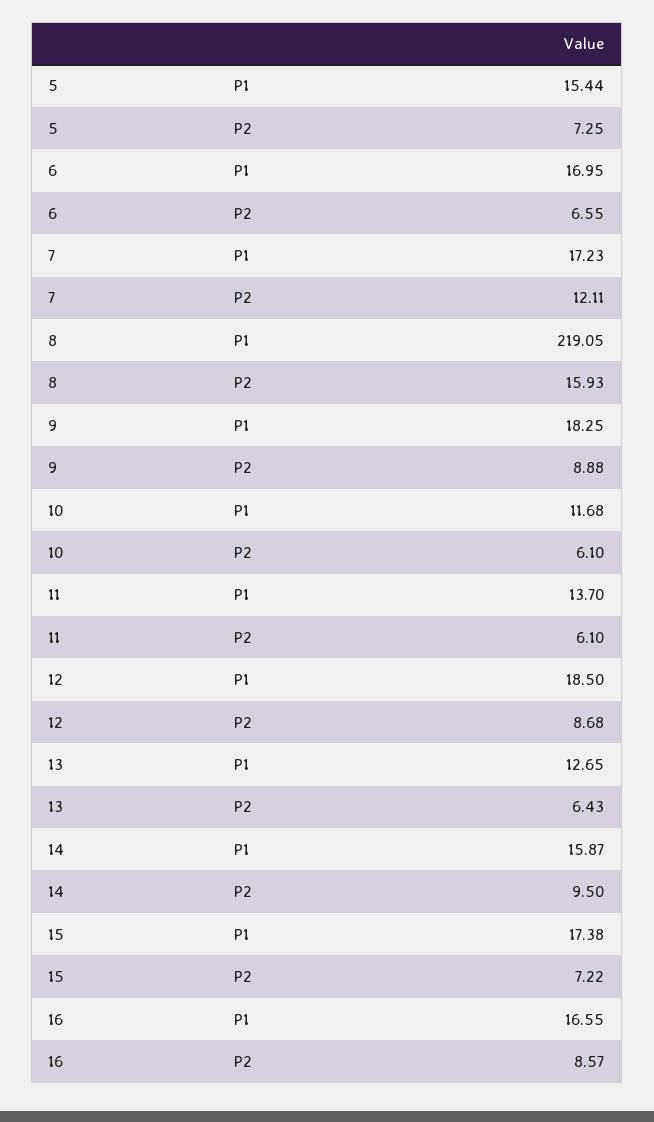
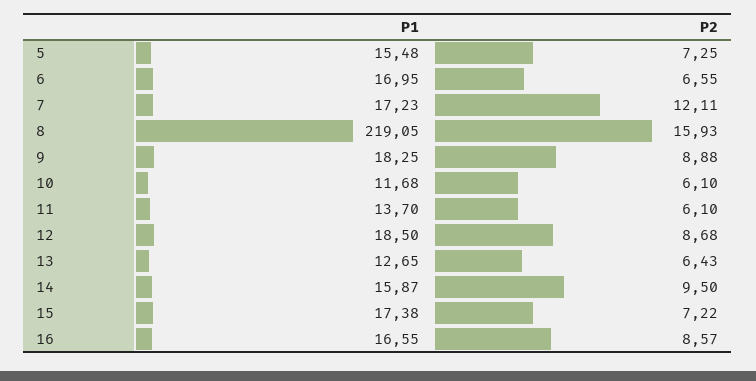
  {
    "5": {
-     "P1": 15.44,
+     "P1": 15.48,
      "P2": 7.25
    },
    "6": {
      "P1": 16.95,
      "P2": 6.55
    },
    "7": {
      "P1": 17.23,
      "P2": 12.11
    },
    "8": {
      "P1": 219.05,
      "P2": 15.93
    },
    "9": {
      "P1": 18.25,
      "P2": 8.88
    },
    "10": {
      "P1": 11.68,
      "P2": 6.1
    },
    "11": {
      "P1": 13.7,
      "P2": 6.1
    },
    "12": {
      "P1": 18.5,
      "P2": 8.68
    },
    "13": {
      "P1": 12.65,
      "P2": 6.43
    },
    "14": {
      "P1": 15.87,
      "P2": 9.5
    },
    "15": {
      "P1": 17.38,
      "P2": 7.22
    },
    "16": {
      "P1": 16.55,
      "P2": 8.57
    }
  }

